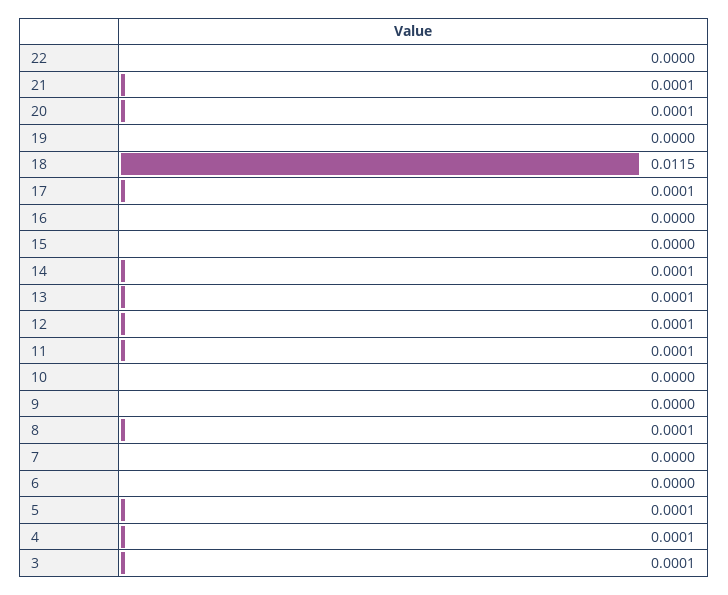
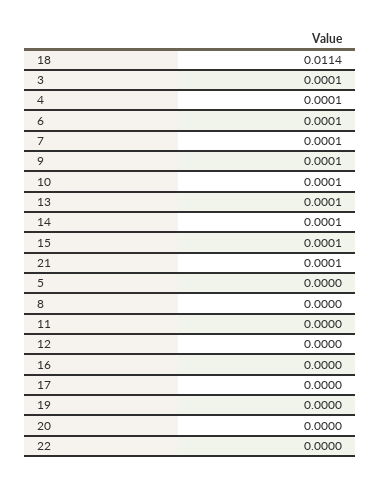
  {
    "22": 0,
    "21": 0.0001,
-   "20": 0.0001,
+   "20": 0,
    "19": 0,
-   "18": 0.0115,
+   "18": 0.0114,
-   "17": 0.0001,
+   "17": 0,
    "16": 0,
-   "15": 0,
+   "15": 0.0001,
    "14": 0.0001,
    "13": 0.0001,
-   "12": 0.0001,
+   "12": 0,
-   "11": 0.0001,
+   "11": 0,
-   "10": 0,
+   "10": 0.0001,
-   "9": 0,
+   "9": 0.0001,
-   "8": 0.0001,
+   "8": 0,
-   "7": 0,
+   "7": 0.0001,
-   "6": 0,
+   "6": 0.0001,
-   "5": 0.0001,
+   "5": 0,
    "4": 0.0001,
    "3": 0.0001
  }

